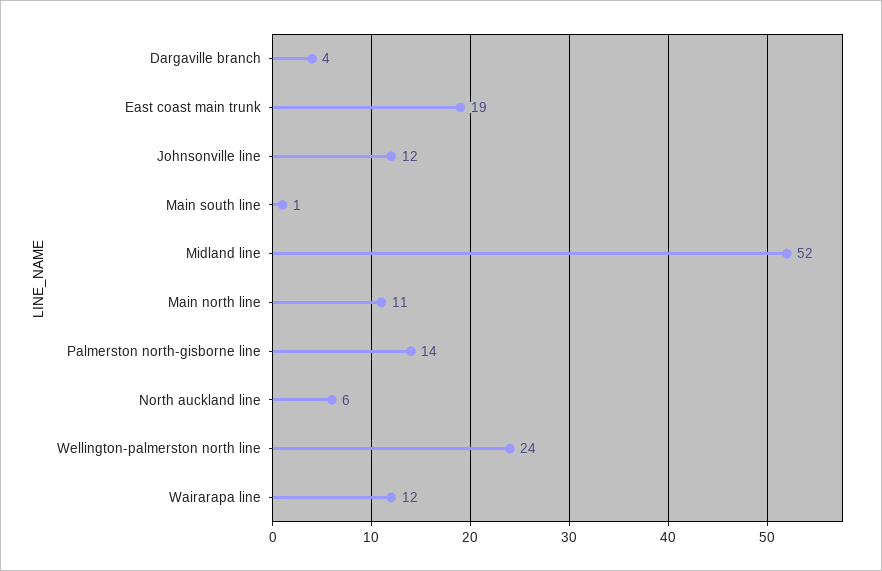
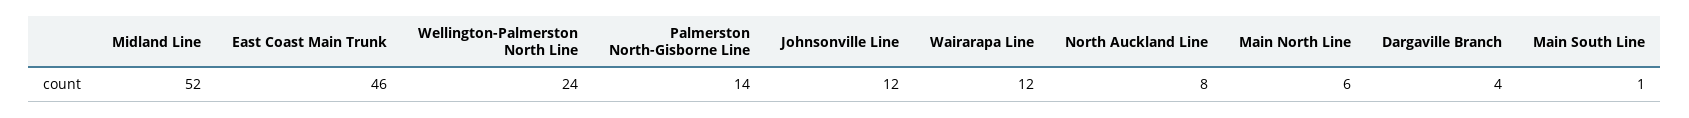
  {
    "Dargaville branch": 4,
-   "East coast main trunk": 19,
+   "East coast main trunk": 46,
    "Johnsonville line": 12,
    "Main south line": 1,
    "Midland line": 52,
-   "Main north line": 11,
+   "Main north line": 6,
    "Palmerston north-gisborne line": 14,
-   "North auckland line": 6,
+   "North auckland line": 8,
    "Wellington-palmerston north line": 24,
    "Wairarapa line": 12
  }

